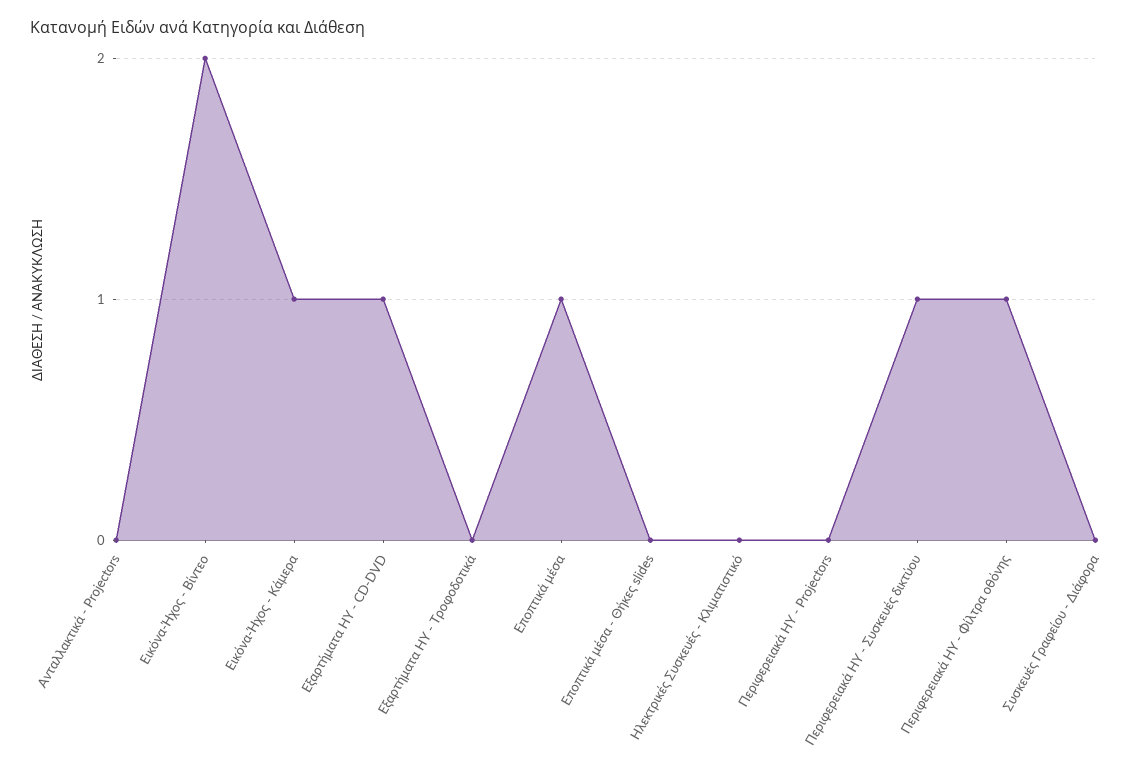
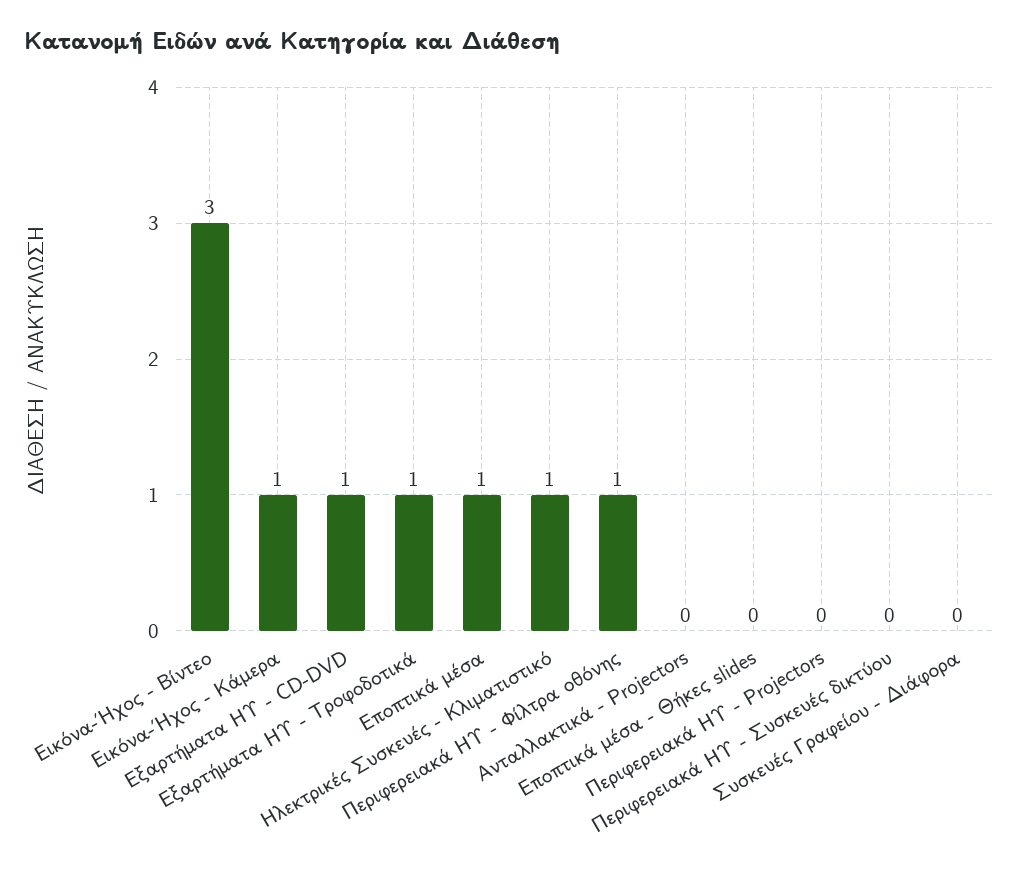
  {
    "Ανταλλακτικά - Projectors": 0,
-   "Εικόνα-Ήχος - Βίντεο": 2,
+   "Εικόνα-Ήχος - Βίντεο": 3,
    "Εικόνα-Ήχος - Κάμερα": 1,
    "Εξαρτήματα ΗΥ - CD-DVD": 1,
-   "Εξαρτήματα ΗΥ - Τροφοδοτικά": 0,
+   "Εξαρτήματα ΗΥ - Τροφοδοτικά": 1,
    "Εποπτικά μέσα": 1,
    "Εποπτικά μέσα - Θήκες slides": 0,
-   "Ηλεκτρικές Συσκευές - Κλιματιστικό": 0,
+   "Ηλεκτρικές Συσκευές - Κλιματιστικό": 1,
    "Περιφερειακά ΗΥ - Projectors": 0,
-   "Περιφερειακά ΗΥ - Συσκευές δικτύου": 1,
+   "Περιφερειακά ΗΥ - Συσκευές δικτύου": 0,
    "Περιφερειακά ΗΥ - Φίλτρα οθόνης": 1,
    "Συσκευές Γραφείου - Διάφορα": 0
  }

